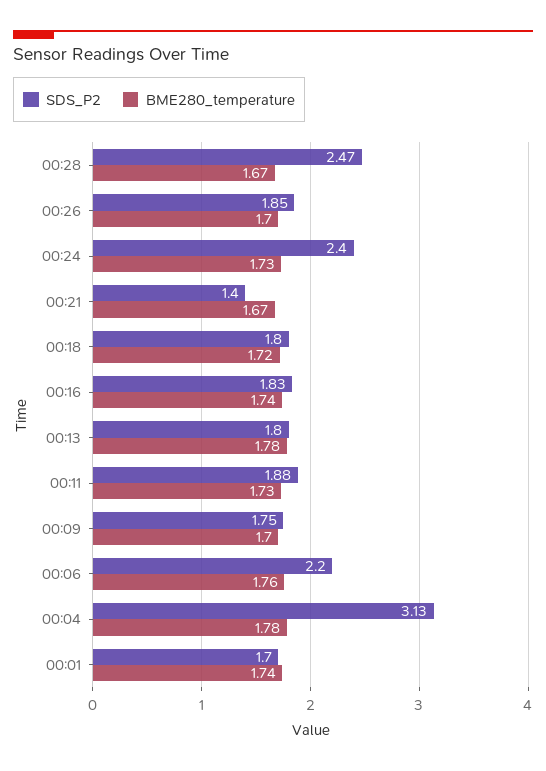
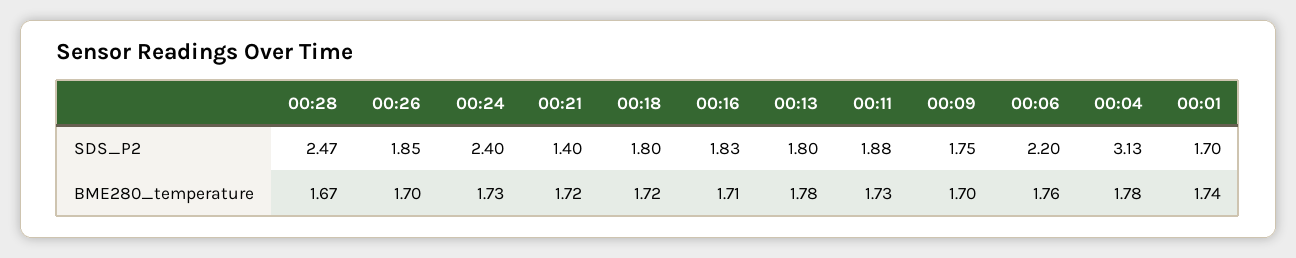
  {
    "SDS_P2": {
      "00:28": 2.47,
      "00:26": 1.85,
      "00:24": 2.4,
      "00:21": 1.4,
      "00:18": 1.8,
      "00:16": 1.83,
      "00:13": 1.8,
      "00:11": 1.88,
      "00:09": 1.75,
      "00:06": 2.2,
      "00:04": 3.13,
      "00:01": 1.7
    },
    "BME280_temperature": {
      "00:28": 1.67,
      "00:26": 1.7,
      "00:24": 1.73,
-     "00:21": 1.67,
+     "00:21": 1.72,
      "00:18": 1.72,
-     "00:16": 1.74,
+     "00:16": 1.71,
      "00:13": 1.78,
      "00:11": 1.73,
      "00:09": 1.7,
      "00:06": 1.76,
      "00:04": 1.78,
      "00:01": 1.74
    }
  }

